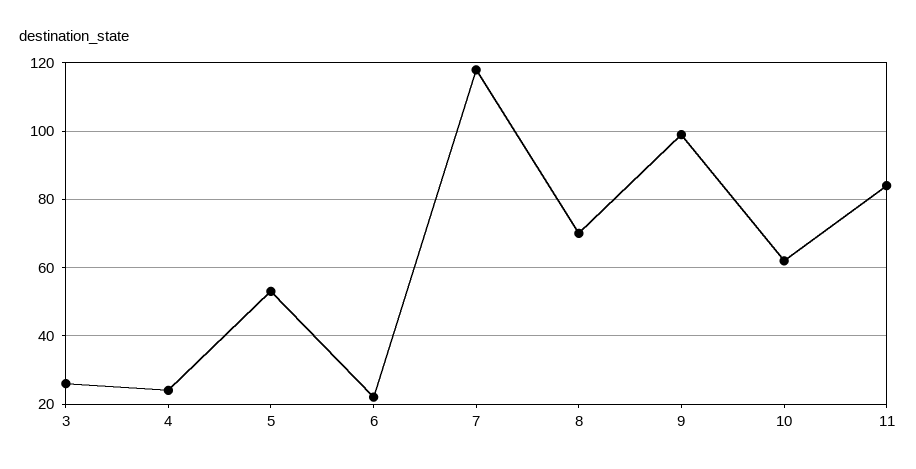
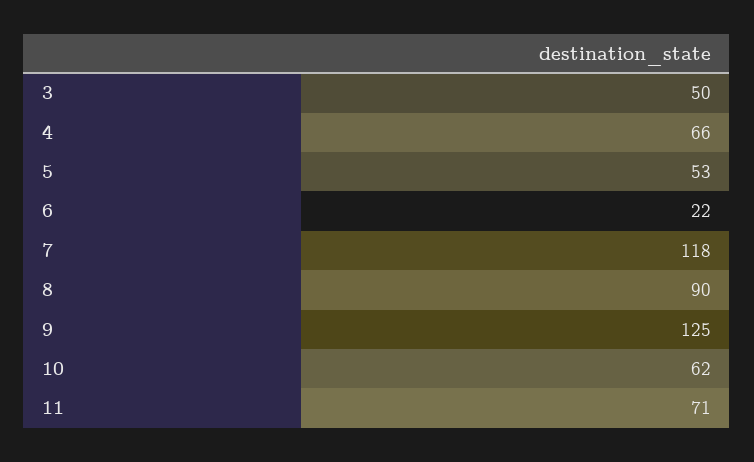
  {
-   "3": 25,
+   "3": 50,
-   "4": 25,
+   "4": 66,
    "5": 53,
    "6": 22,
    "7": 118,
-   "8": 70,
+   "8": 90,
-   "9": 100,
+   "9": 125,
    "10": 62,
-   "11": 85
+   "11": 71
  }

